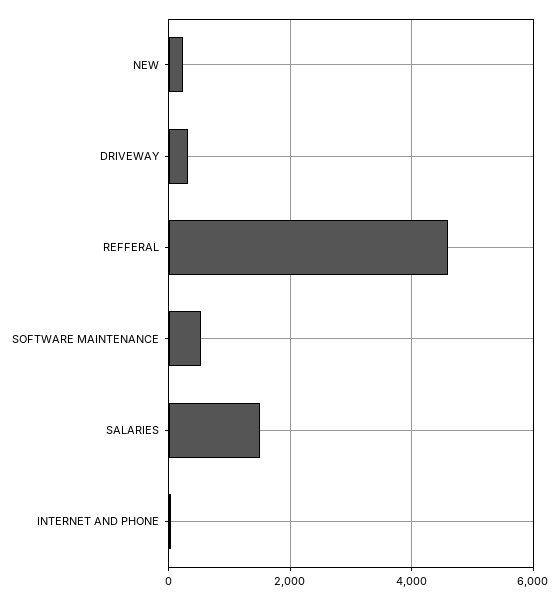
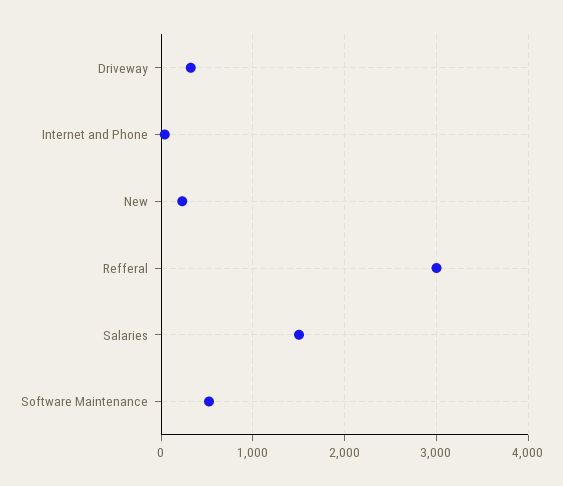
  {
    "NEW": 200,
    "DRIVEWAY": 300,
-   "REFFERAL": 4600,
+   "REFFERAL": 3000,
    "SOFTWARE MAINTENANCE": 500,
    "SALARIES": 1500,
    "INTERNET AND PHONE": 0
  }

